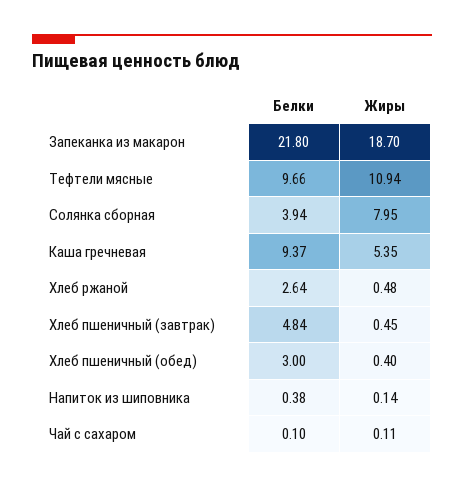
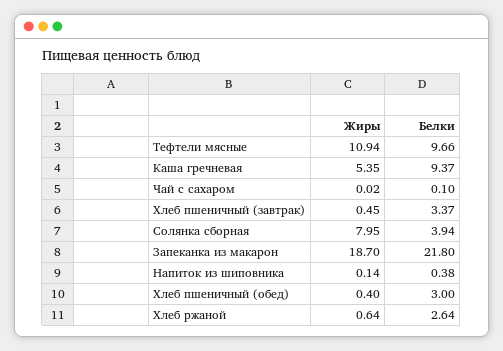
  {
    "Белки": {
      "Запеканка из макарон": 21.8,
      "Тефтели мясные": 9.66,
      "Солянка сборная": 3.94,
      "Каша гречневая": 9.37,
      "Хлеб ржаной": 2.64,
-     "Хлеб пшеничный (завтрак)": 4.84,
+     "Хлеб пшеничный (завтрак)": 3.37,
      "Хлеб пшеничный (обед)": 3,
      "Напиток из шиповника": 0.38,
      "Чай с сахаром": 0.1
    },
    "Жиры": {
      "Запеканка из макарон": 18.7,
      "Тефтели мясные": 10.94,
      "Солянка сборная": 7.95,
      "Каша гречневая": 5.35,
-     "Хлеб ржаной": 0.48,
+     "Хлеб ржаной": 0.64,
      "Хлеб пшеничный (завтрак)": 0.45,
      "Хлеб пшеничный (обед)": 0.4,
      "Напиток из шиповника": 0.14,
-     "Чай с сахаром": 0.11
+     "Чай с сахаром": 0.02
    }
  }

